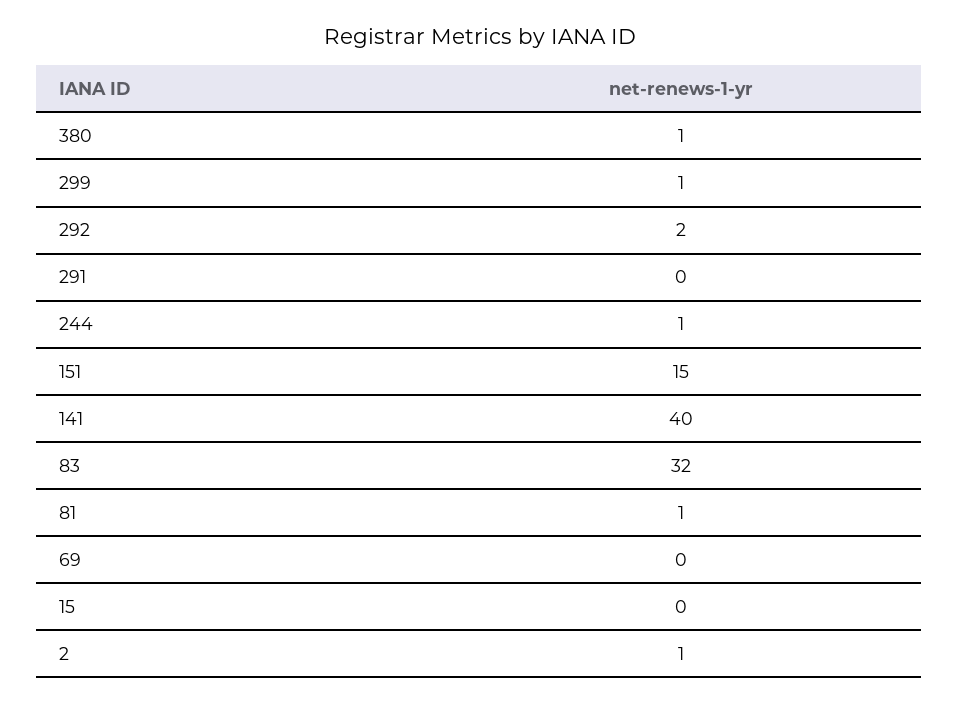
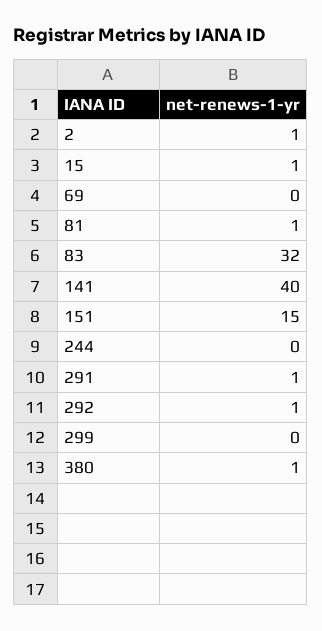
  {
    "380": 1,
-   "299": 1,
+   "299": 0,
-   "292": 2,
+   "292": 1,
-   "291": 0,
+   "291": 1,
-   "244": 1,
+   "244": 0,
    "151": 15,
    "141": 40,
    "83": 32,
    "81": 1,
    "69": 0,
-   "15": 0,
+   "15": 1,
    "2": 1
  }

